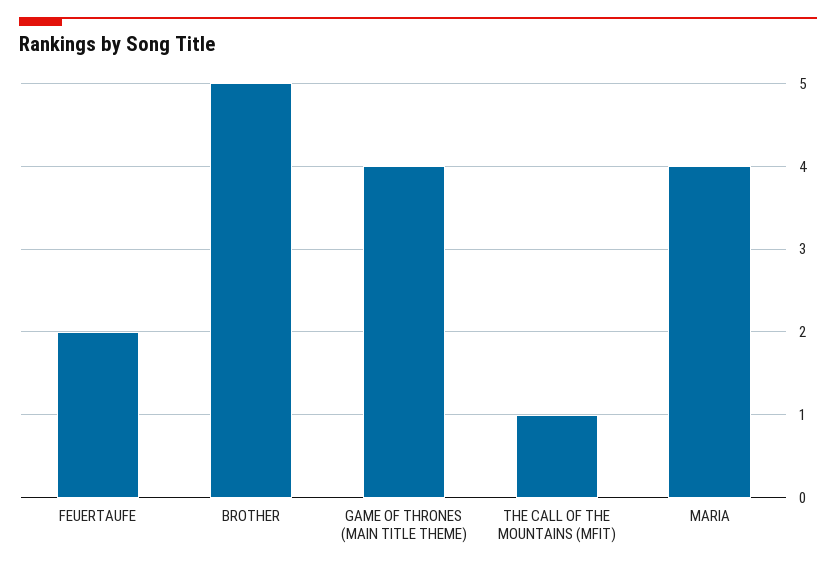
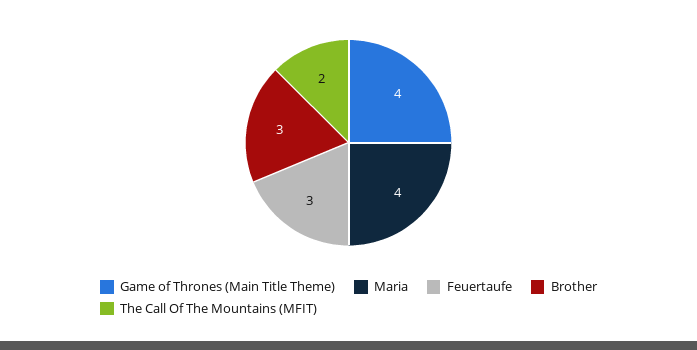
  {
-   "FEUERTAUFE": 2,
+   "FEUERTAUFE": 3,
-   "BROTHER": 5,
+   "BROTHER": 3,
    "GAME OF THRONES (MAIN TITLE THEME)": 4,
-   "THE CALL OF THE MOUNTAINS (MFIT)": 1,
+   "THE CALL OF THE MOUNTAINS (MFIT)": 2,
    "MARIA": 4
  }

